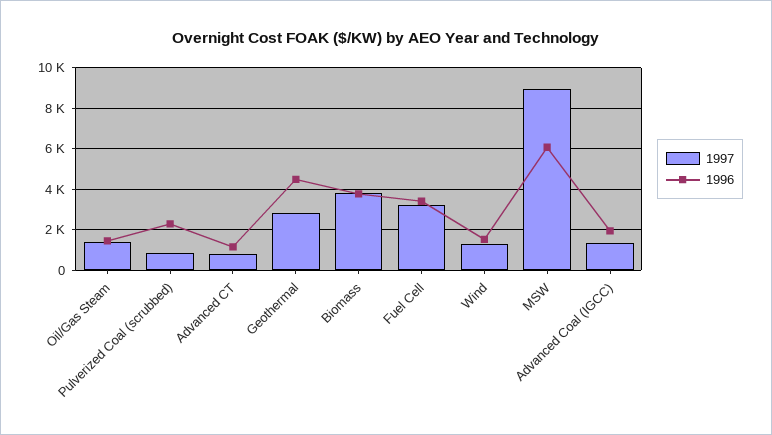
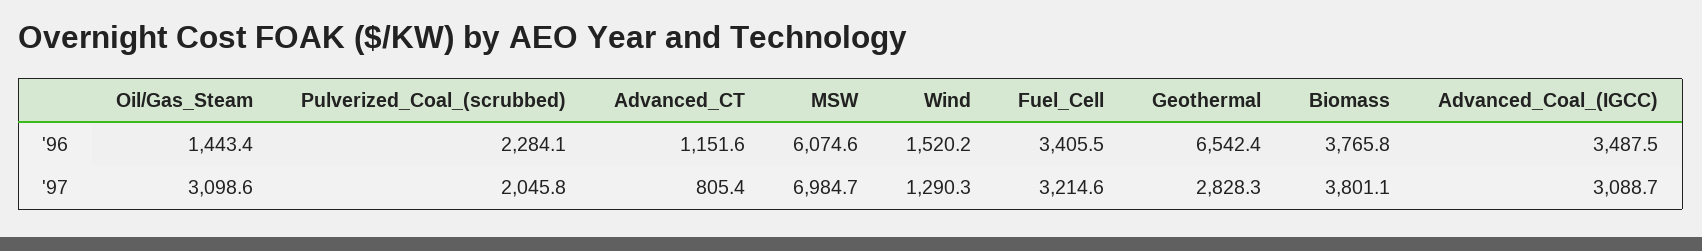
  {
    "1997": {
-     "Oil/Gas Steam": 1500,
+     "Oil/Gas Steam": 3098.6,
-     "Pulverized Coal (scrubbed)": 1000,
+     "Pulverized Coal (scrubbed)": 2045.8,
      "Advanced CT": 805.4,
      "Geothermal": 2828.3,
      "Biomass": 3801.1,
      "Fuel Cell": 3214.6,
      "Wind": 1290.3,
-     "MSW": 9000,
+     "MSW": 6984.7,
-     "Advanced Coal (IGCC)": 1500
+     "Advanced Coal (IGCC)": 3088.7
    },
    "1996": {
      "Oil/Gas Steam": 1443.4,
      "Pulverized Coal (scrubbed)": 2284.1,
      "Advanced CT": 1151.6,
-     "Geothermal": 4500,
+     "Geothermal": 6542.4,
      "Biomass": 3765.8,
      "Fuel Cell": 3405.5,
      "Wind": 1520.2,
      "MSW": 6074.6,
-     "Advanced Coal (IGCC)": 2000
+     "Advanced Coal (IGCC)": 3487.5
    }
  }

